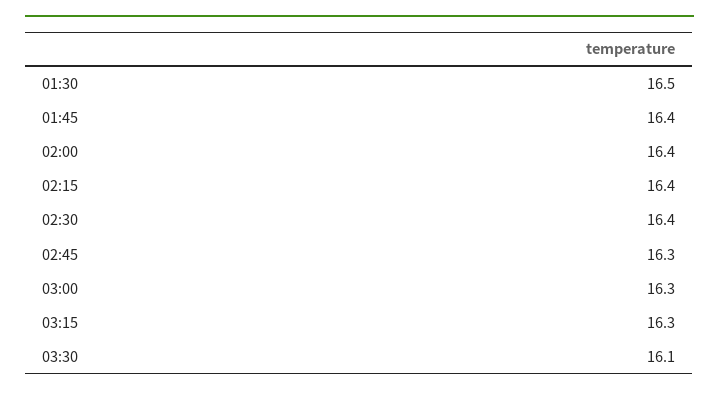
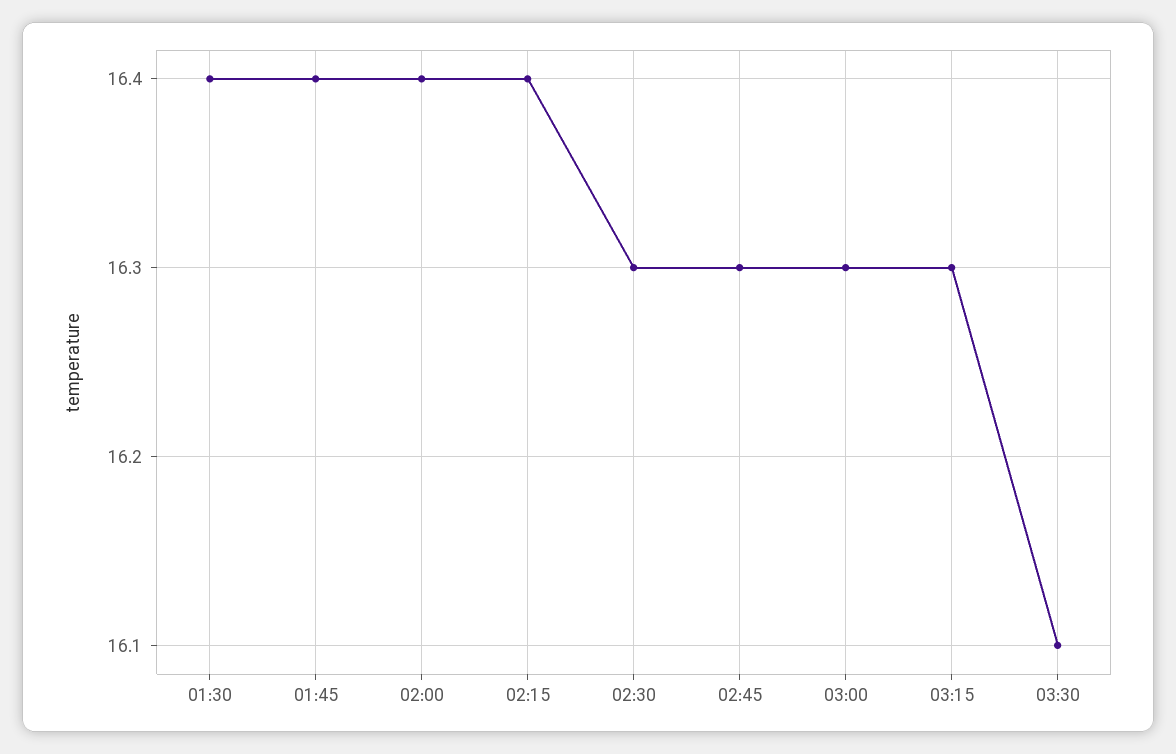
  {
-   "01:30": 16.5,
+   "01:30": 16.4,
    "01:45": 16.4,
    "02:00": 16.4,
    "02:15": 16.4,
-   "02:30": 16.4,
+   "02:30": 16.3,
    "02:45": 16.3,
    "03:00": 16.3,
    "03:15": 16.3,
    "03:30": 16.1
  }

